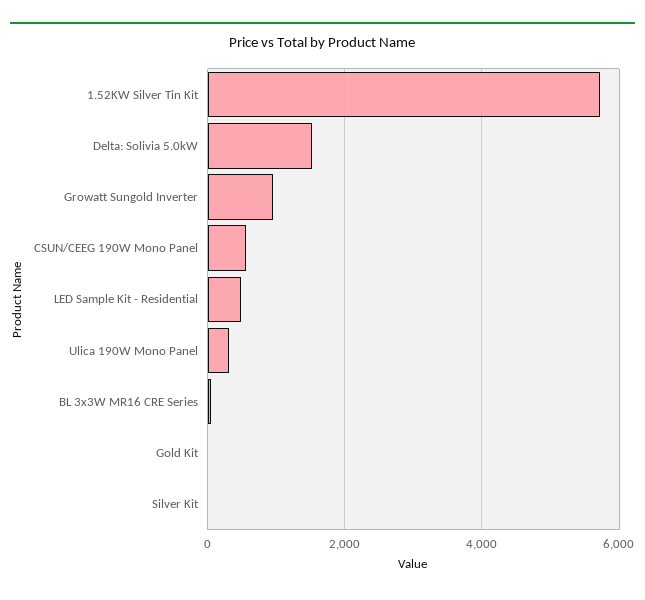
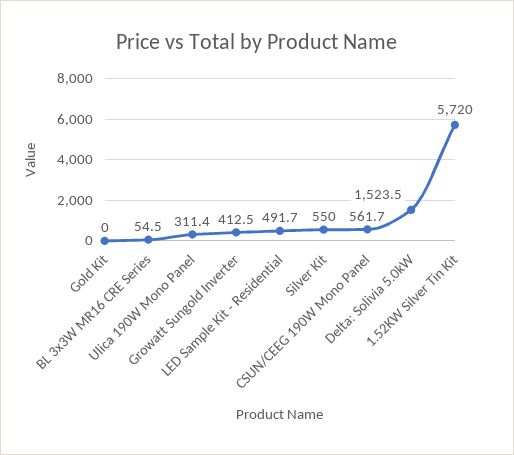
  {
    "1.52KW Silver Tin Kit": 5720,
    "Delta: Solivia 5.0kW": 1523.5,
-   "Growatt Sungold Inverter": 1000,
+   "Growatt Sungold Inverter": 412.5,
    "CSUN/CEEG 190W Mono Panel": 561.7,
    "LED Sample Kit - Residential": 491.7,
    "Ulica 190W Mono Panel": 311.4,
    "BL 3x3W MR16 CRE Series": 54.5,
    "Gold Kit": 0,
-   "Silver Kit": 0
+   "Silver Kit": 550
  }

